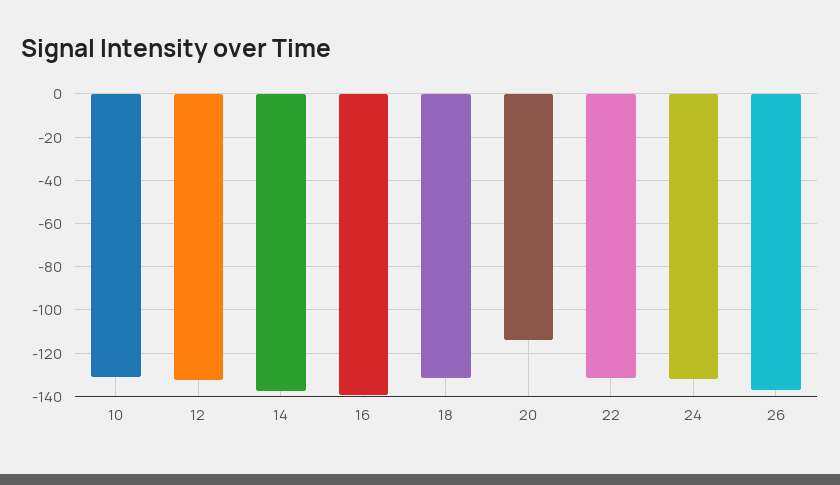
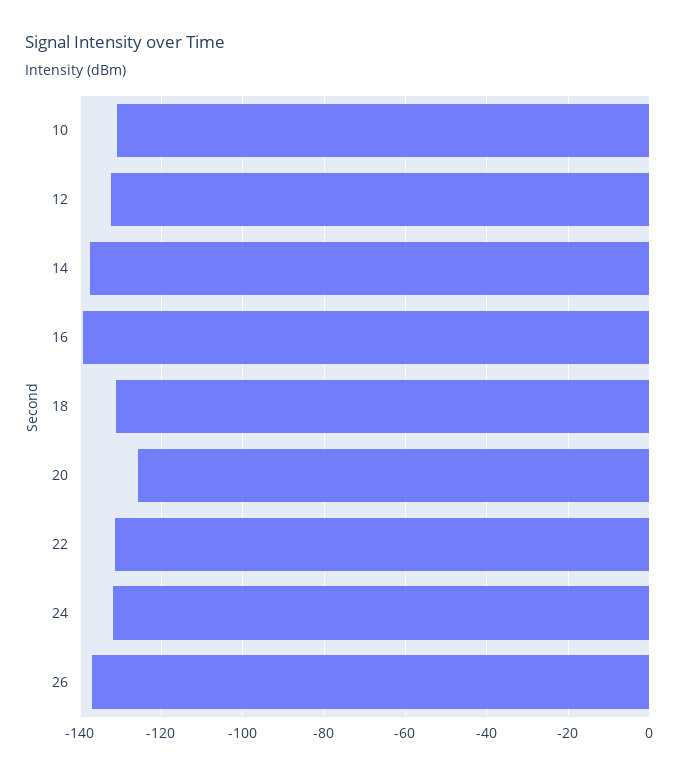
  {
    "10": -132,
    "12": -132,
    "14": -138,
    "16": -140,
    "18": -132,
-   "20": -115,
+   "20": -126,
    "22": -132,
    "24": -132,
    "26": -138
  }

